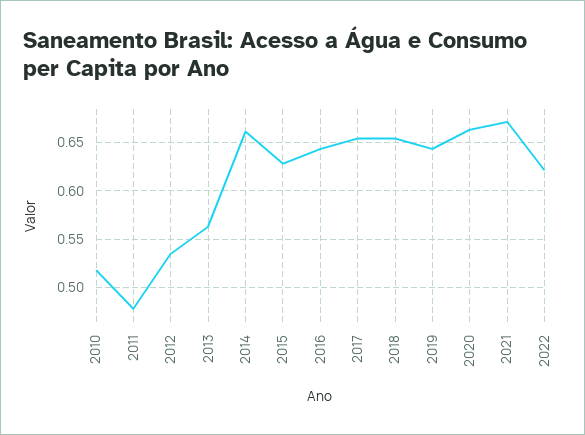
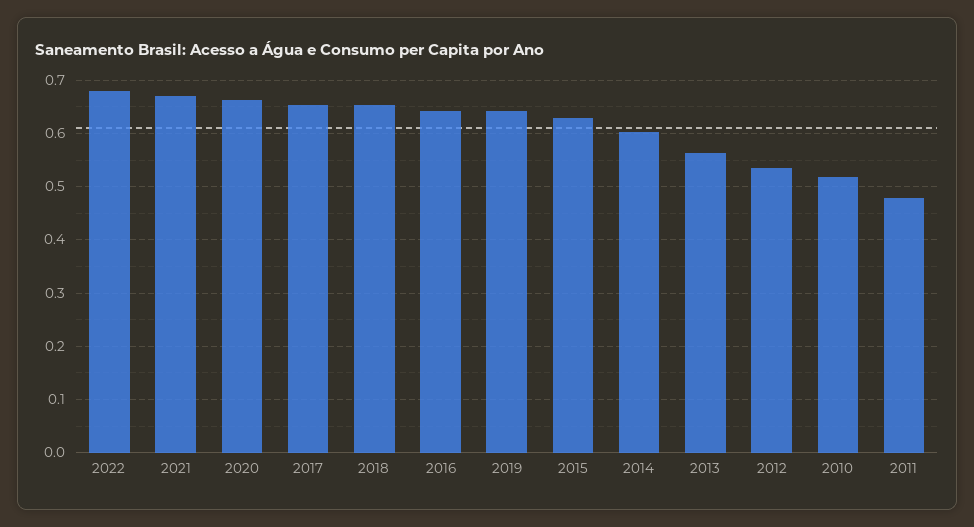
  {
    "2010": 0.52,
    "2011": 0.48,
    "2012": 0.54,
    "2013": 0.56,
-   "2014": 0.66,
+   "2014": 0.6,
    "2015": 0.63,
    "2016": 0.64,
    "2017": 0.65,
    "2018": 0.65,
    "2019": 0.64,
    "2020": 0.66,
    "2021": 0.67,
-   "2022": 0.62
+   "2022": 0.68
  }

